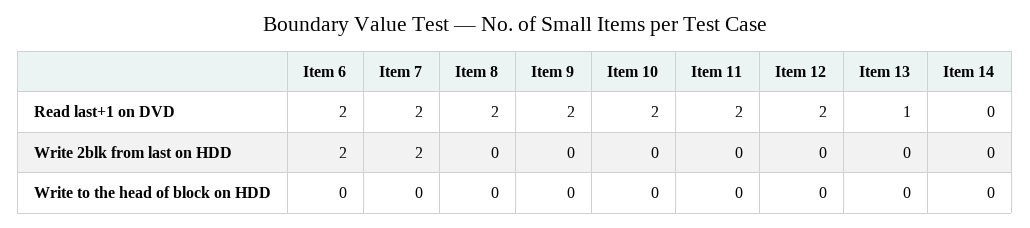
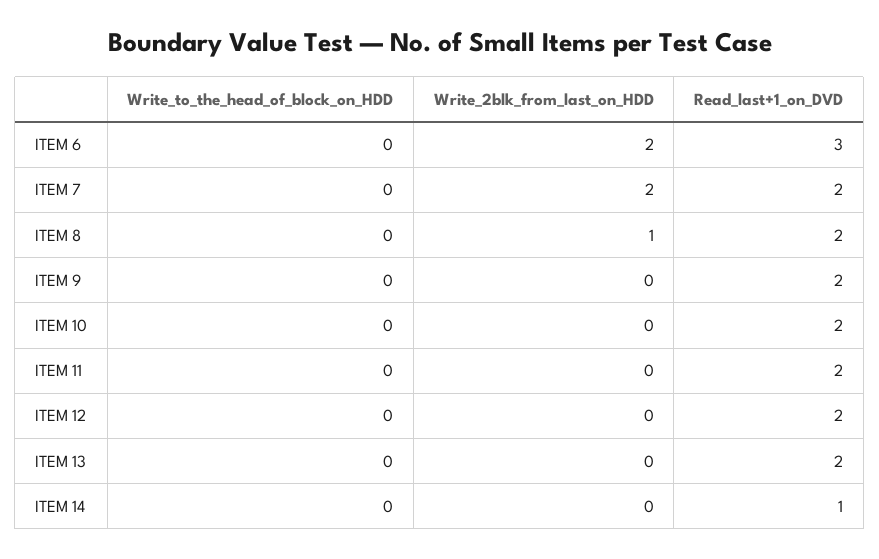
  {
    "Item 6": {
-     "Read last+1 on DVD": 2,
+     "Read last+1 on DVD": 3,
      "Write 2blk from last on HDD": 2,
      "Write to the head of block on HDD": 0
    },
    "Item 7": {
      "Read last+1 on DVD": 2,
      "Write 2blk from last on HDD": 2,
      "Write to the head of block on HDD": 0
    },
    "Item 8": {
      "Read last+1 on DVD": 2,
-     "Write 2blk from last on HDD": 0,
+     "Write 2blk from last on HDD": 1,
      "Write to the head of block on HDD": 0
    },
    "Item 9": {
      "Read last+1 on DVD": 2,
      "Write 2blk from last on HDD": 0,
      "Write to the head of block on HDD": 0
    },
    "Item 10": {
      "Read last+1 on DVD": 2,
      "Write 2blk from last on HDD": 0,
      "Write to the head of block on HDD": 0
    },
    "Item 11": {
      "Read last+1 on DVD": 2,
      "Write 2blk from last on HDD": 0,
      "Write to the head of block on HDD": 0
    },
    "Item 12": {
      "Read last+1 on DVD": 2,
      "Write 2blk from last on HDD": 0,
      "Write to the head of block on HDD": 0
    },
    "Item 13": {
-     "Read last+1 on DVD": 1,
+     "Read last+1 on DVD": 2,
      "Write 2blk from last on HDD": 0,
      "Write to the head of block on HDD": 0
    },
    "Item 14": {
-     "Read last+1 on DVD": 0,
+     "Read last+1 on DVD": 1,
      "Write 2blk from last on HDD": 0,
      "Write to the head of block on HDD": 0
    }
  }

